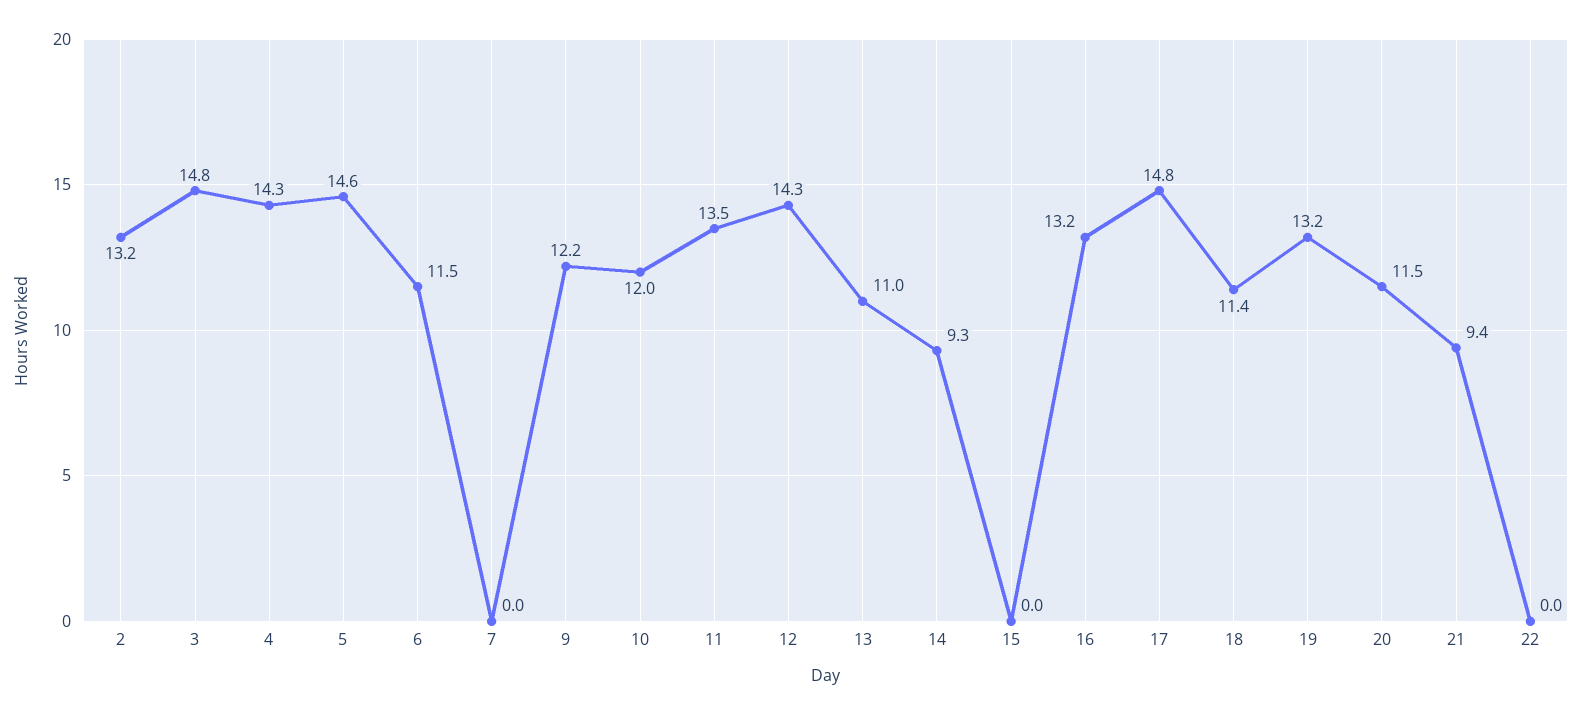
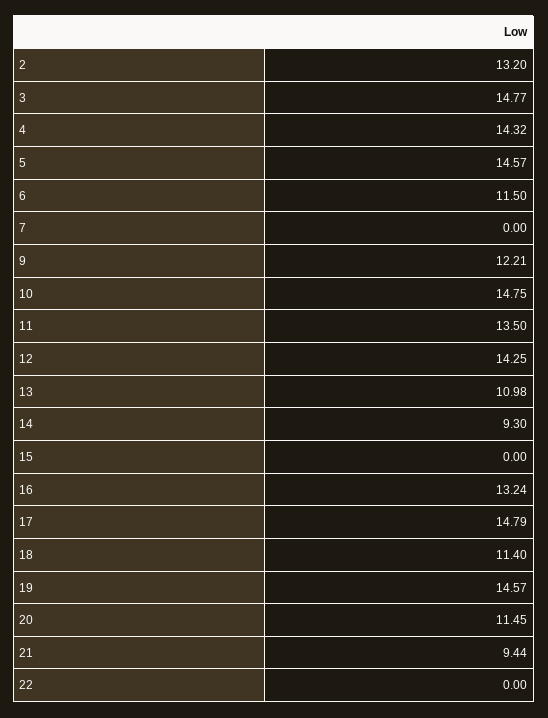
  {
    "2": 13.2,
    "3": 14.77,
    "4": 14.32,
    "5": 14.57,
    "6": 11.5,
    "7": 0,
    "9": 12.21,
-   "10": 12,
+   "10": 14.75,
    "11": 13.5,
    "12": 14.25,
    "13": 10.98,
    "14": 9.3,
    "15": 0,
    "16": 13.24,
    "17": 14.79,
    "18": 11.4,
-   "19": 13.2,
+   "19": 14.57,
    "20": 11.45,
    "21": 9.44,
    "22": 0
  }

